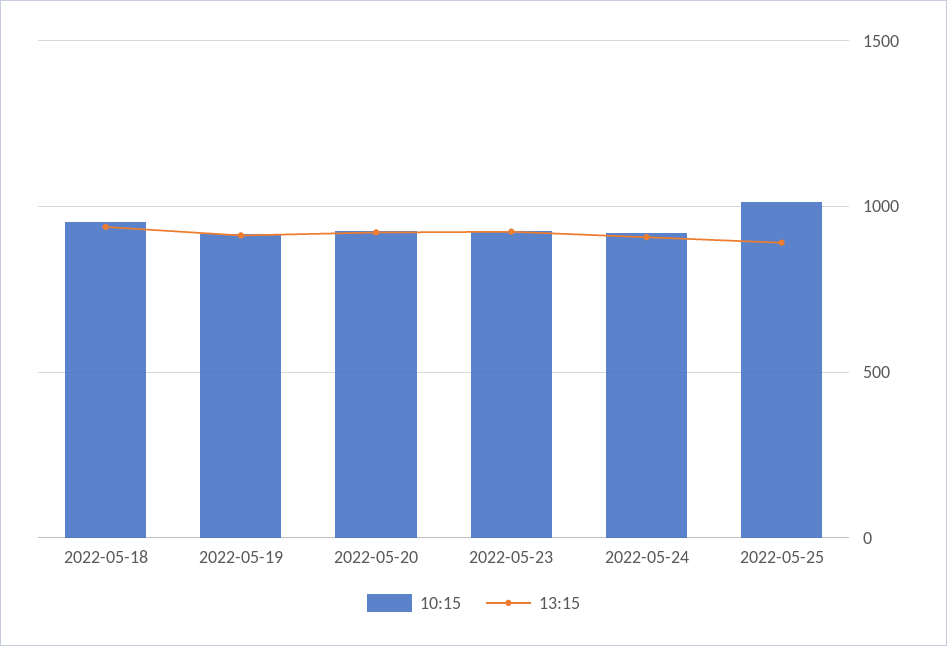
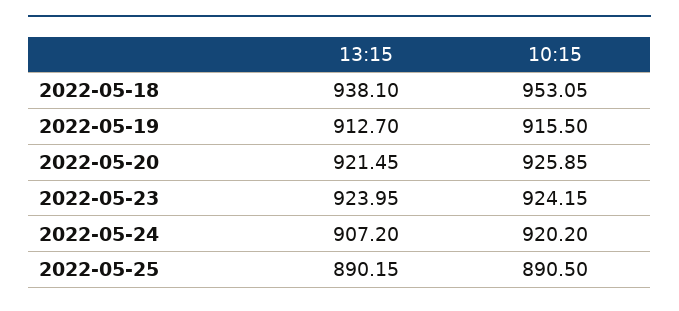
  {
    "10:15": {
      "2022-05-18": 953.05,
      "2022-05-19": 915.5,
      "2022-05-20": 925.85,
      "2022-05-23": 924.15,
      "2022-05-24": 920.2,
-     "2022-05-25": 1000
+     "2022-05-25": 890.5
    },
    "13:15": {
      "2022-05-18": 938.1,
      "2022-05-19": 912.7,
      "2022-05-20": 921.45,
      "2022-05-23": 923.95,
      "2022-05-24": 907.2,
      "2022-05-25": 890.15
    }
  }

